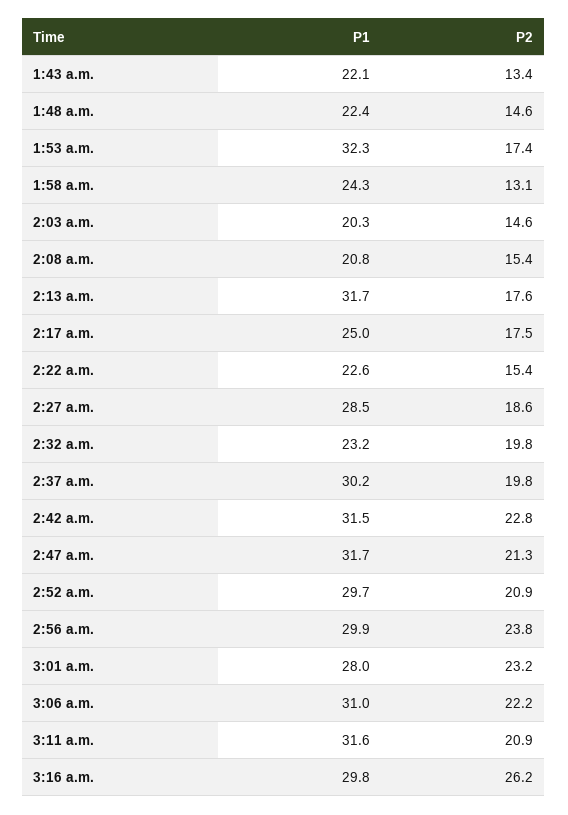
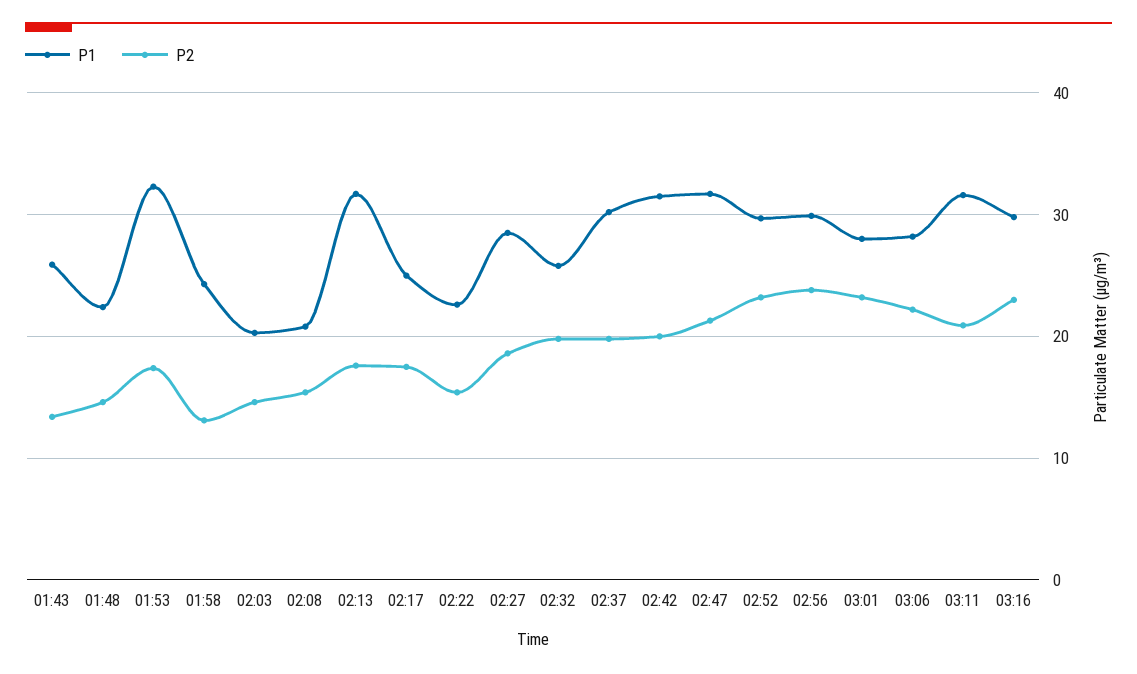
  {
    "P1": {
-     "1:43 a.m.": 22.1,
+     "1:43 a.m.": 26,
      "1:48 a.m.": 22.4,
      "1:53 a.m.": 32.3,
      "1:58 a.m.": 24.3,
      "2:03 a.m.": 20.3,
      "2:08 a.m.": 20.8,
      "2:13 a.m.": 31.7,
      "2:17 a.m.": 25,
      "2:22 a.m.": 22.6,
      "2:27 a.m.": 28.5,
-     "2:32 a.m.": 23.2,
+     "2:32 a.m.": 26,
      "2:37 a.m.": 30.2,
      "2:42 a.m.": 31.5,
      "2:47 a.m.": 31.7,
      "2:52 a.m.": 29.7,
      "2:56 a.m.": 29.9,
      "3:01 a.m.": 28,
-     "3:06 a.m.": 31,
+     "3:06 a.m.": 28,
      "3:11 a.m.": 31.6,
      "3:16 a.m.": 29.8
    },
    "P2": {
      "1:43 a.m.": 13.4,
      "1:48 a.m.": 14.6,
      "1:53 a.m.": 17.4,
      "1:58 a.m.": 13.1,
      "2:03 a.m.": 14.6,
      "2:08 a.m.": 15.4,
      "2:13 a.m.": 17.6,
      "2:17 a.m.": 17.5,
      "2:22 a.m.": 15.4,
      "2:27 a.m.": 18.6,
      "2:32 a.m.": 19.8,
      "2:37 a.m.": 19.8,
-     "2:42 a.m.": 22.8,
+     "2:42 a.m.": 20,
      "2:47 a.m.": 21.3,
-     "2:52 a.m.": 20.9,
+     "2:52 a.m.": 23,
      "2:56 a.m.": 23.8,
      "3:01 a.m.": 23.2,
      "3:06 a.m.": 22.2,
      "3:11 a.m.": 20.9,
-     "3:16 a.m.": 26.2
+     "3:16 a.m.": 23
    }
  }

